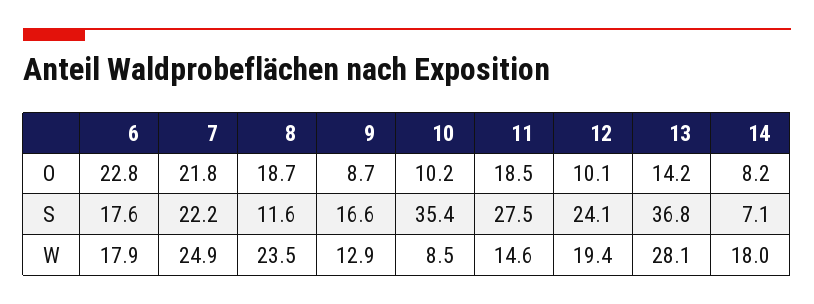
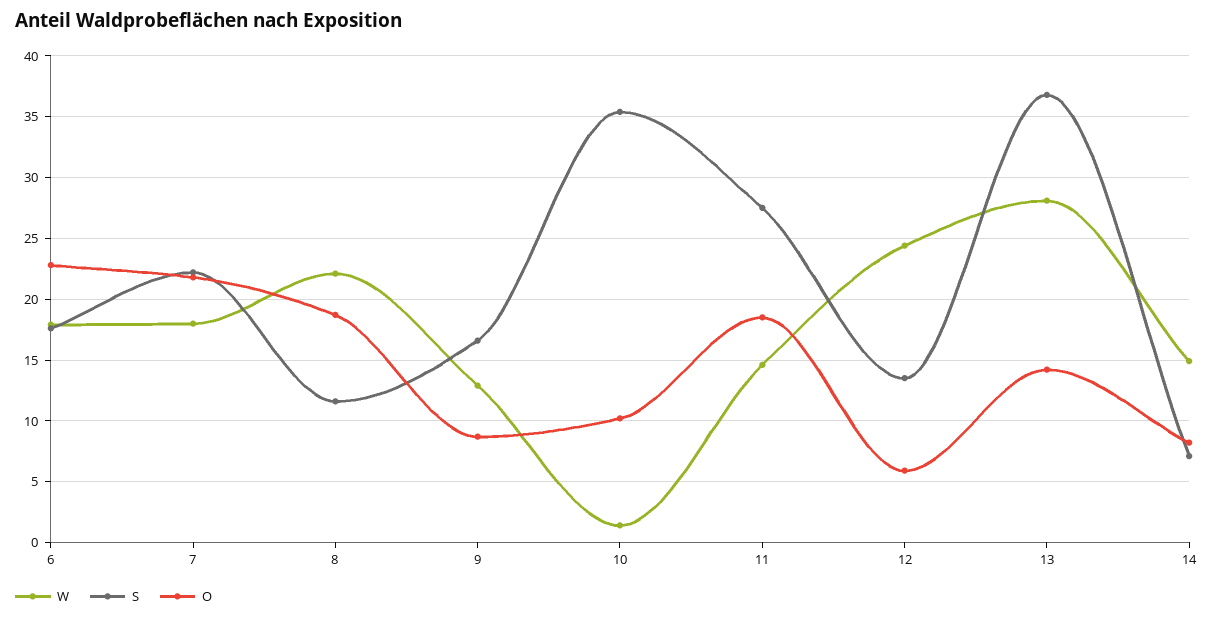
  {
    "O": {
      "6": 22.8,
      "7": 21.8,
      "8": 18.7,
      "9": 8.7,
      "10": 10.2,
      "11": 18.5,
-     "12": 10.1,
+     "12": 6,
      "13": 14.2,
      "14": 8.2
    },
    "S": {
      "6": 17.6,
      "7": 22.2,
      "8": 11.6,
      "9": 16.6,
      "10": 35.4,
      "11": 27.5,
-     "12": 24.1,
+     "12": 13.5,
      "13": 36.8,
      "14": 7.1
    },
    "W": {
      "6": 17.9,
-     "7": 24.9,
+     "7": 18,
-     "8": 23.5,
+     "8": 22,
      "9": 12.9,
-     "10": 8.5,
+     "10": 1.5,
      "11": 14.6,
-     "12": 19.4,
+     "12": 24.5,
      "13": 28.1,
-     "14": 18
+     "14": 15
    }
  }

